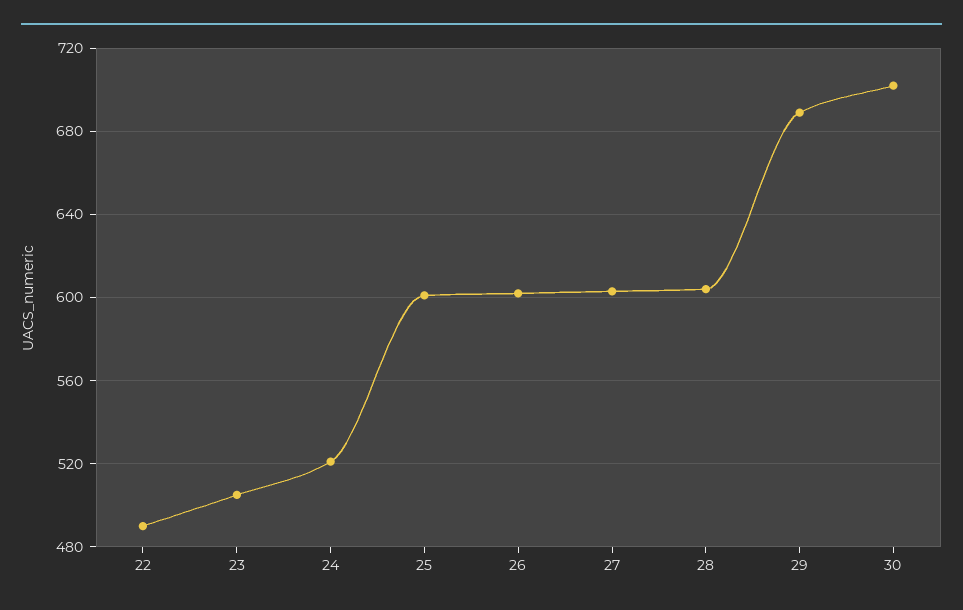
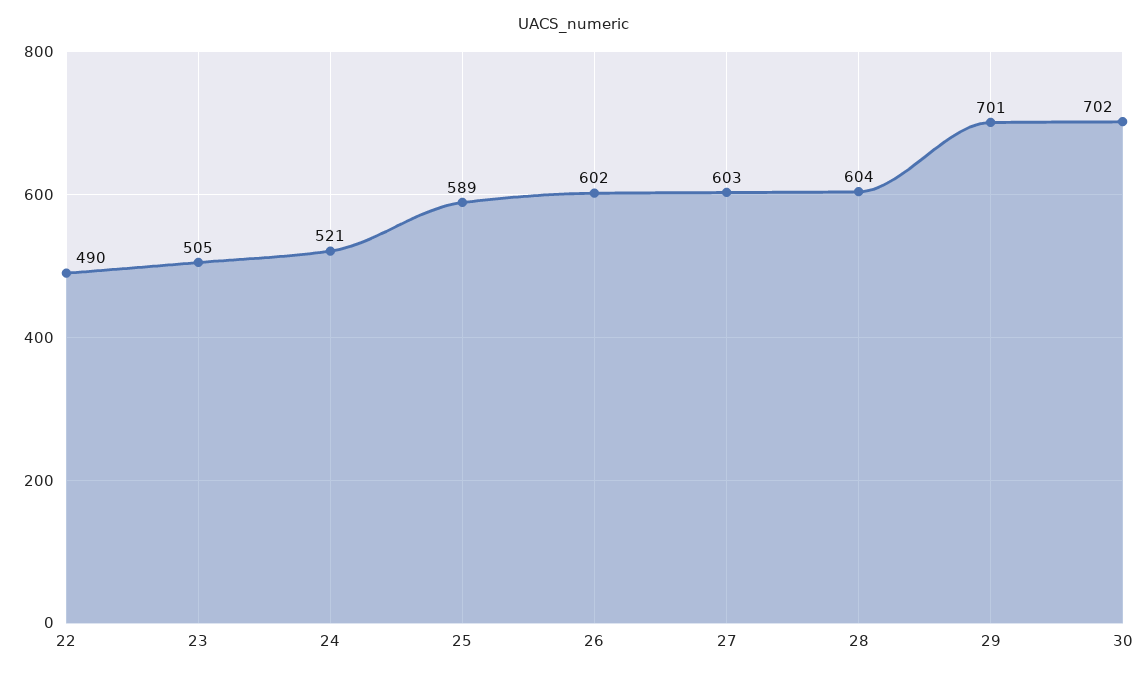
  {
    "22": 490,
    "23": 505,
    "24": 521,
-   "25": 600,
+   "25": 589,
    "26": 602,
    "27": 603,
    "28": 604,
-   "29": 690,
+   "29": 701,
    "30": 702
  }

